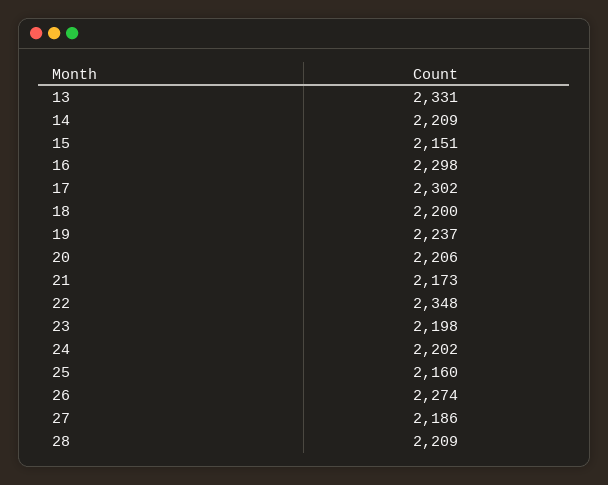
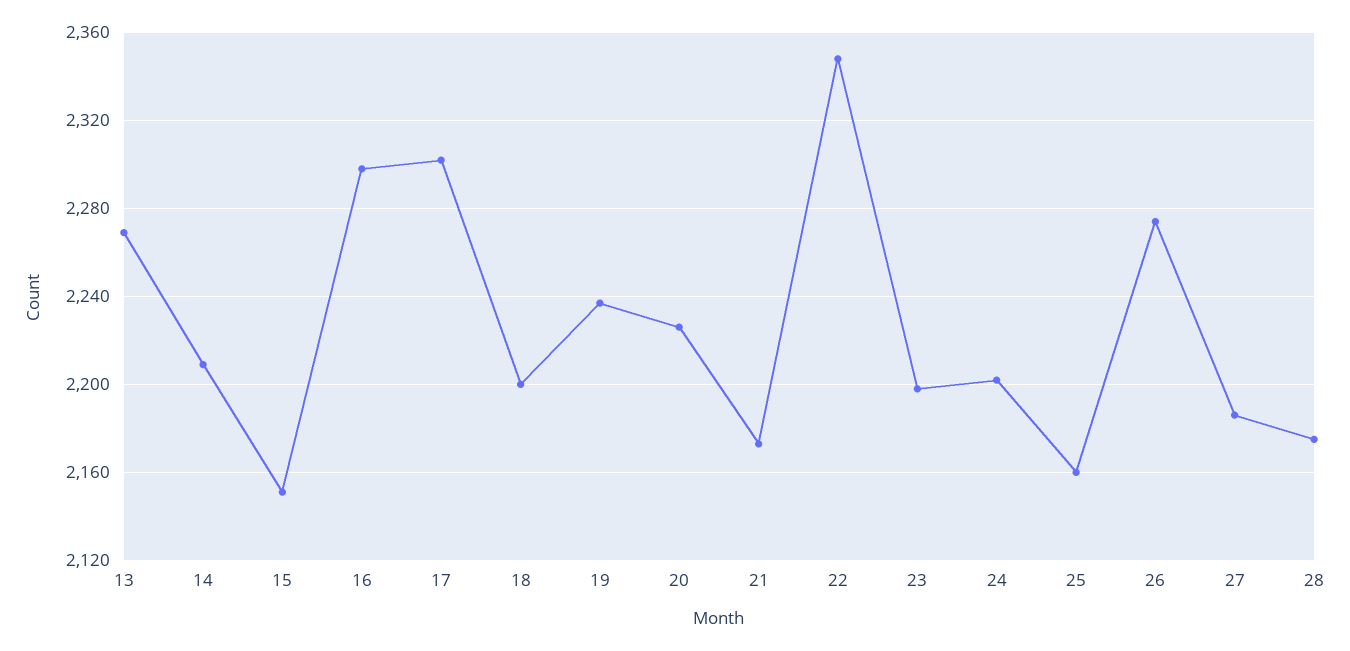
  {
-   "13": 2331,
+   "13": 2270,
    "14": 2209,
    "15": 2151,
    "16": 2298,
    "17": 2302,
    "18": 2200,
    "19": 2237,
-   "20": 2206,
+   "20": 2225,
    "21": 2173,
    "22": 2348,
    "23": 2198,
    "24": 2202,
    "25": 2160,
    "26": 2274,
    "27": 2186,
-   "28": 2209
+   "28": 2175
  }

